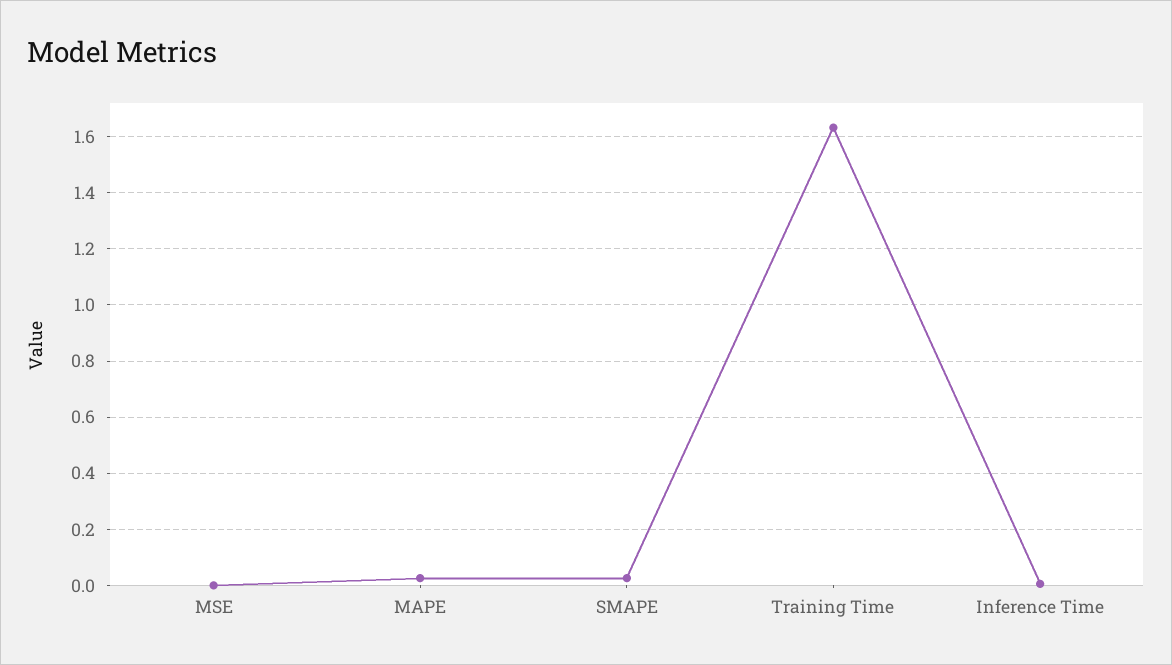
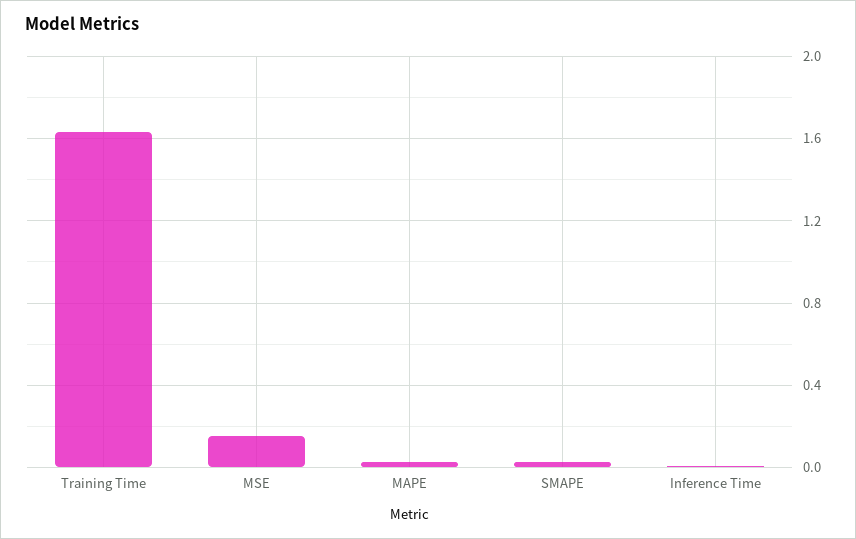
  {
-   "MSE": 0,
+   "MSE": 0.15,
    "MAPE": 0.025,
    "SMAPE": 0.025,
    "Training Time": 1.625,
    "Inference Time": 0
  }

